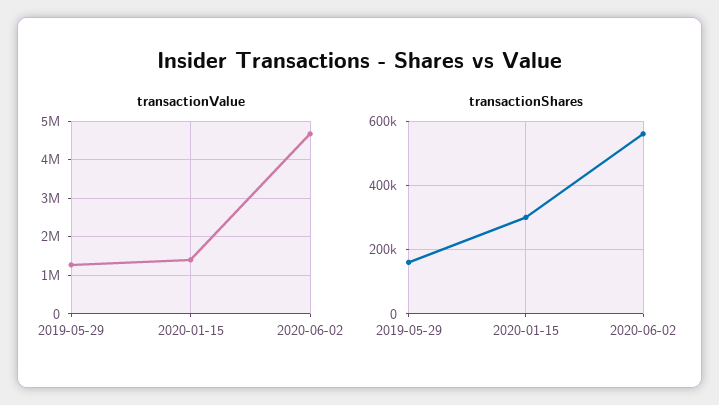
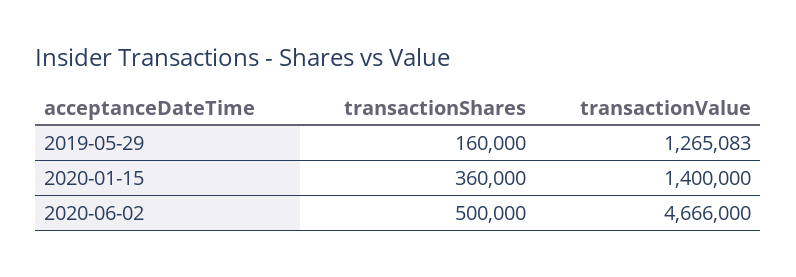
  {
    "transactionValue": {
      "2019-05-29": 1265083,
      "2020-01-15": 1400000,
      "2020-06-02": 4666000
    },
    "transactionShares": {
      "2019-05-29": 160000,
-     "2020-01-15": 300000,
+     "2020-01-15": 360000,
-     "2020-06-02": 560000
+     "2020-06-02": 500000
    }
  }

